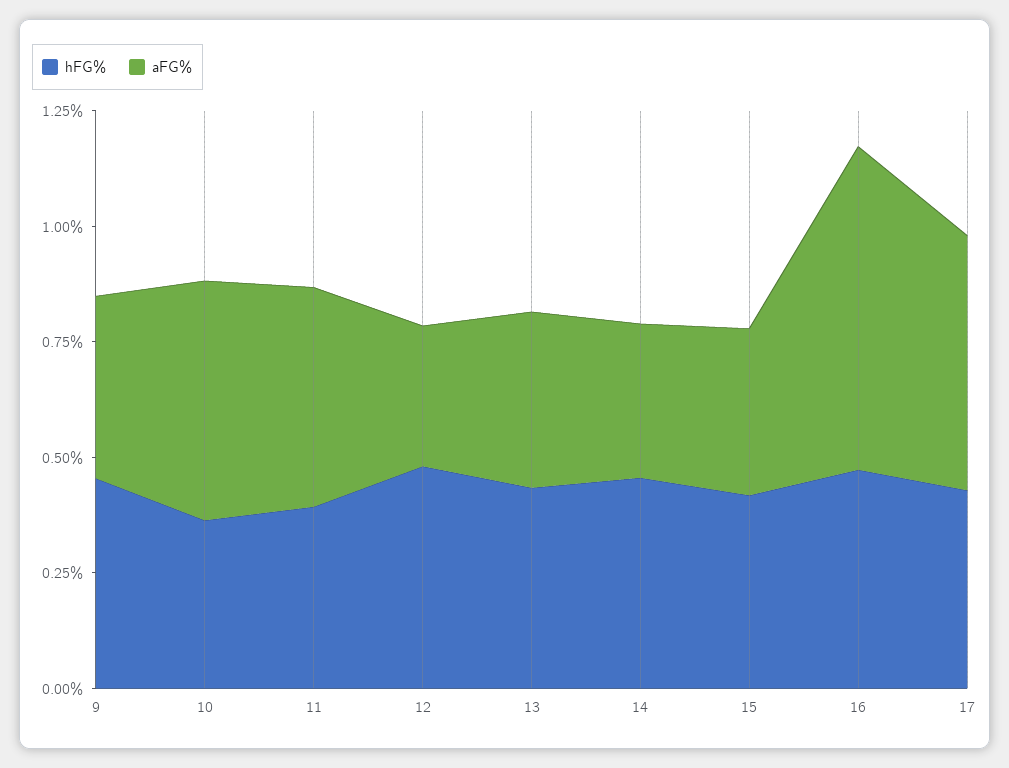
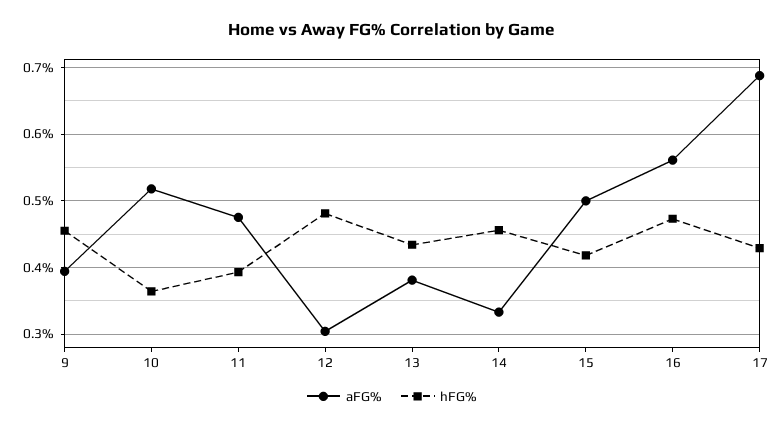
  {
    "hFG%": {
      "9": 0.46,
      "10": 0.36,
      "11": 0.39,
      "12": 0.48,
      "13": 0.43,
      "14": 0.46,
      "15": 0.42,
      "16": 0.47,
      "17": 0.43
    },
    "aFG%": {
      "9": 0.39,
      "10": 0.52,
      "11": 0.48,
      "12": 0.3,
      "13": 0.38,
      "14": 0.33,
-     "15": 0.35,
+     "15": 0.5,
-     "16": 0.7,
+     "16": 0.56,
-     "17": 0.55
+     "17": 0.69
    }
  }

